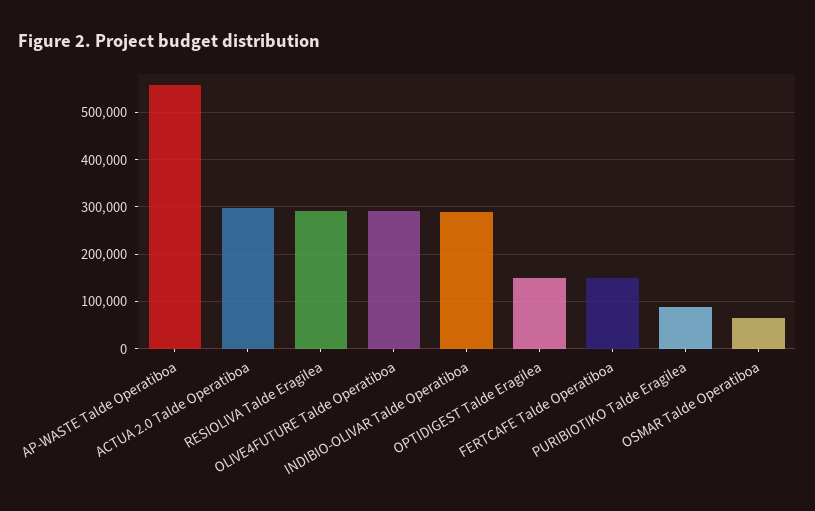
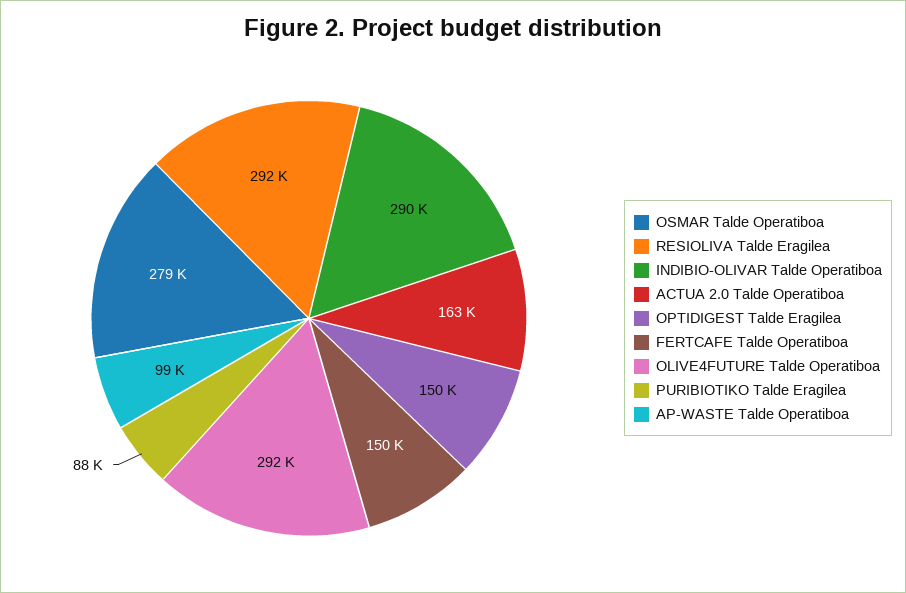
  {
-   "AP-WASTE Talde Operatiboa": 560000,
+   "AP-WASTE Talde Operatiboa": 99000,
-   "ACTUA 2.0 Talde Operatiboa": 300000,
+   "ACTUA 2.0 Talde Operatiboa": 163000,
    "RESIOLIVA Talde Eragilea": 292000,
    "OLIVE4FUTURE Talde Operatiboa": 292000,
    "INDIBIO-OLIVAR Talde Operatiboa": 290000,
    "OPTIDIGEST Talde Eragilea": 150000,
    "FERTCAFE Talde Operatiboa": 150000,
    "PURIBIOTIKO Talde Eragilea": 88000,
-   "OSMAR Talde Operatiboa": 60000
+   "OSMAR Talde Operatiboa": 279000
  }

